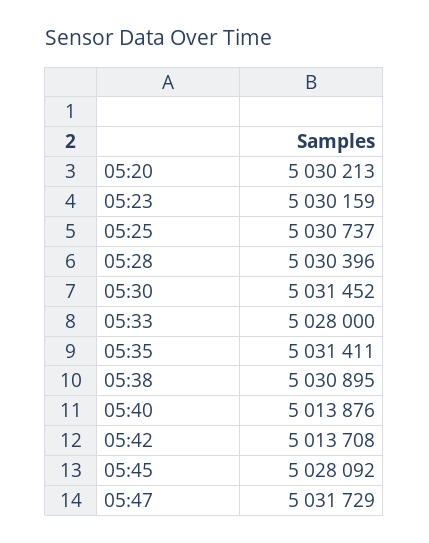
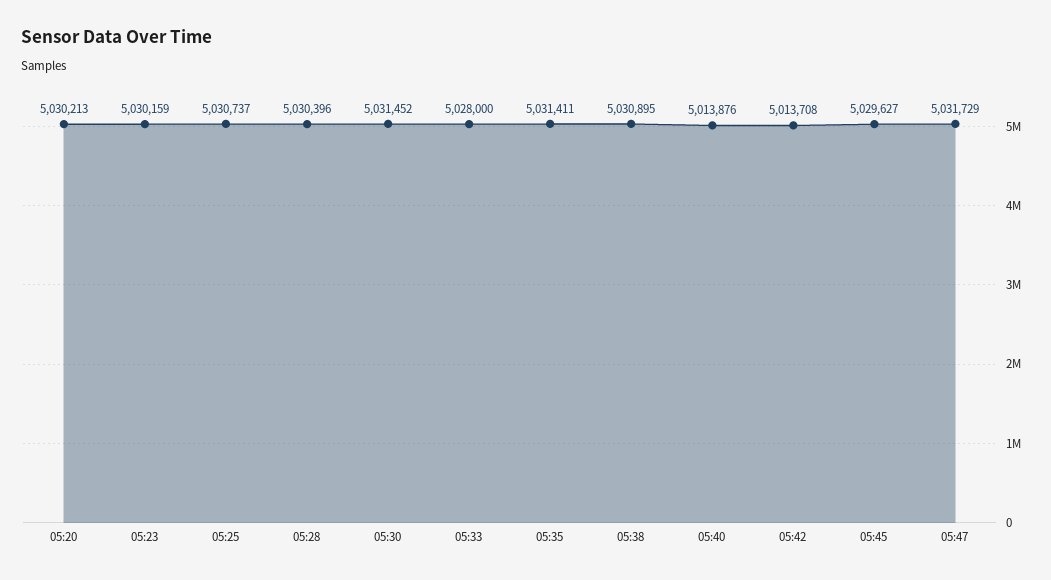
  {
    "05:20": 5030213,
    "05:23": 5030159,
    "05:25": 5030737,
    "05:28": 5030396,
    "05:30": 5031452,
    "05:33": 5028000,
    "05:35": 5031411,
    "05:38": 5030895,
    "05:40": 5013876,
    "05:42": 5013708,
-   "05:45": 5028092,
+   "05:45": 5029627,
    "05:47": 5031729
  }

